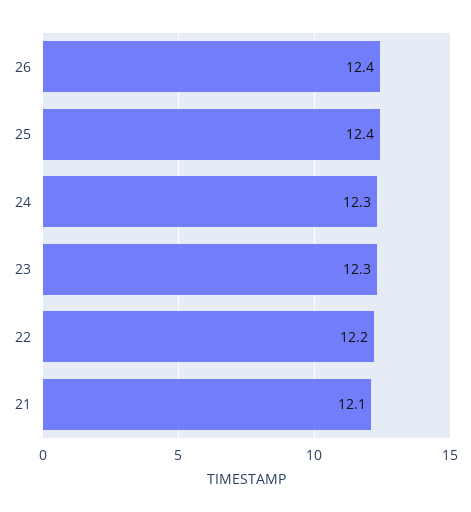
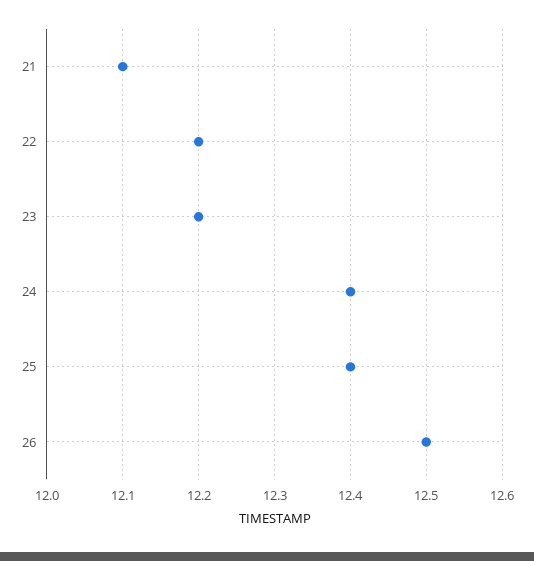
  {
-   "26": 12.4,
+   "26": 12.5,
    "25": 12.4,
-   "24": 12.3,
+   "24": 12.4,
-   "23": 12.3,
+   "23": 12.2,
    "22": 12.2,
    "21": 12.1
  }

